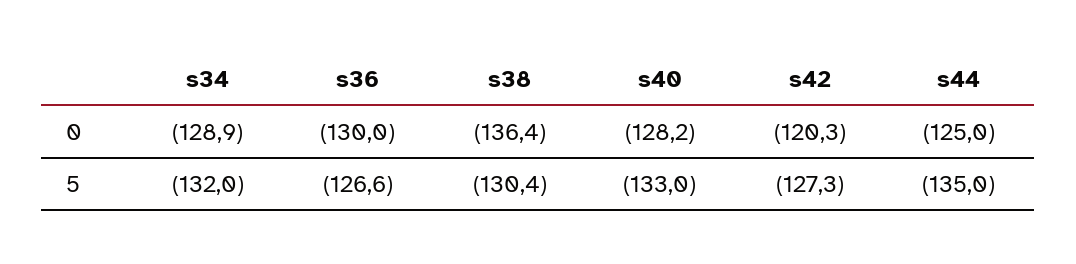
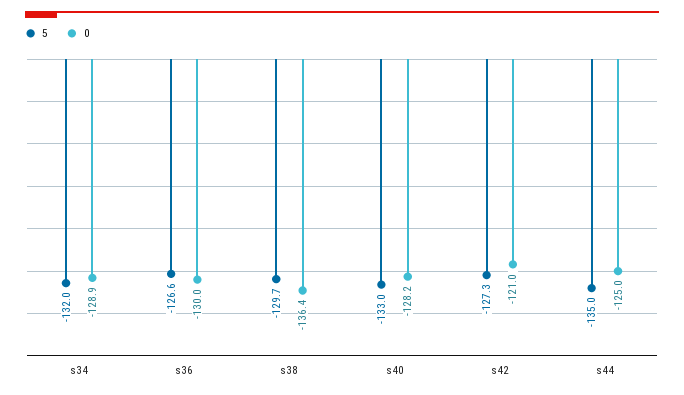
  {
    "0": {
      "s34": -128.9,
      "s36": -130,
      "s38": -136.4,
      "s40": -128.2,
-     "s42": -120.3,
+     "s42": -121,
      "s44": -125
    },
    "5": {
      "s34": -132,
      "s36": -126.6,
-     "s38": -130.4,
+     "s38": -129.7,
      "s40": -133,
      "s42": -127.3,
      "s44": -135
    }
  }

